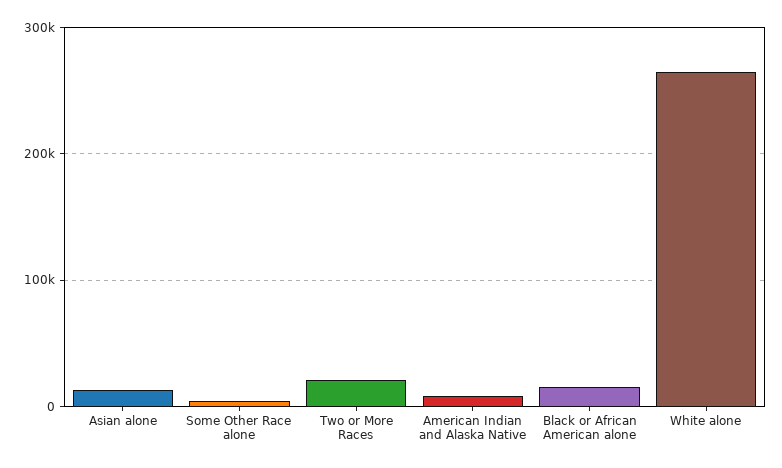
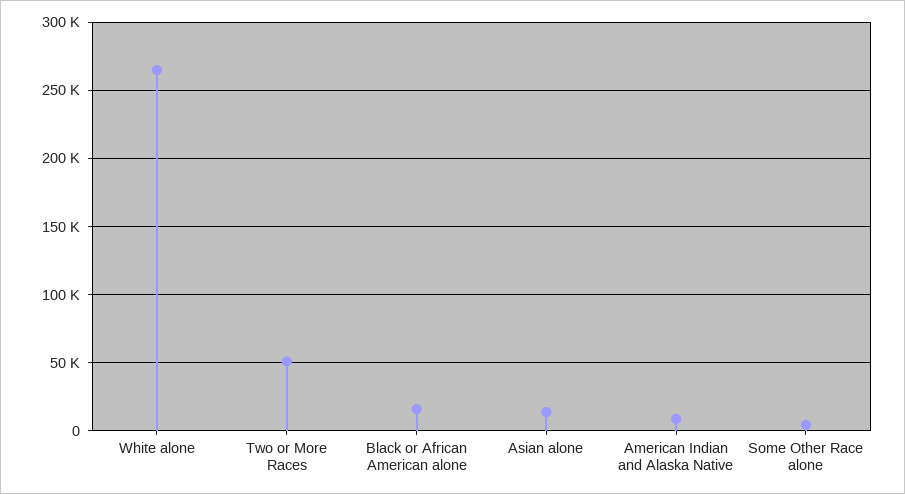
  {
    "Asian alone": 15000,
    "Some Other Race alone": 5000,
-   "Two or More Races": 20000,
+   "Two or More Races": 50000,
    "American Indian and Alaska Native": 10000,
    "Black or African American alone": 15000,
    "White alone": 265000
  }

